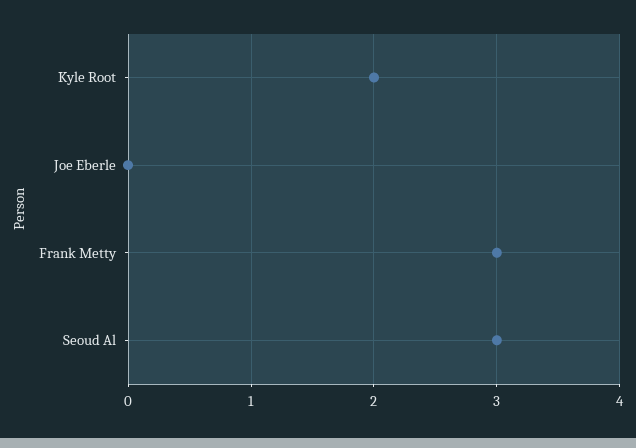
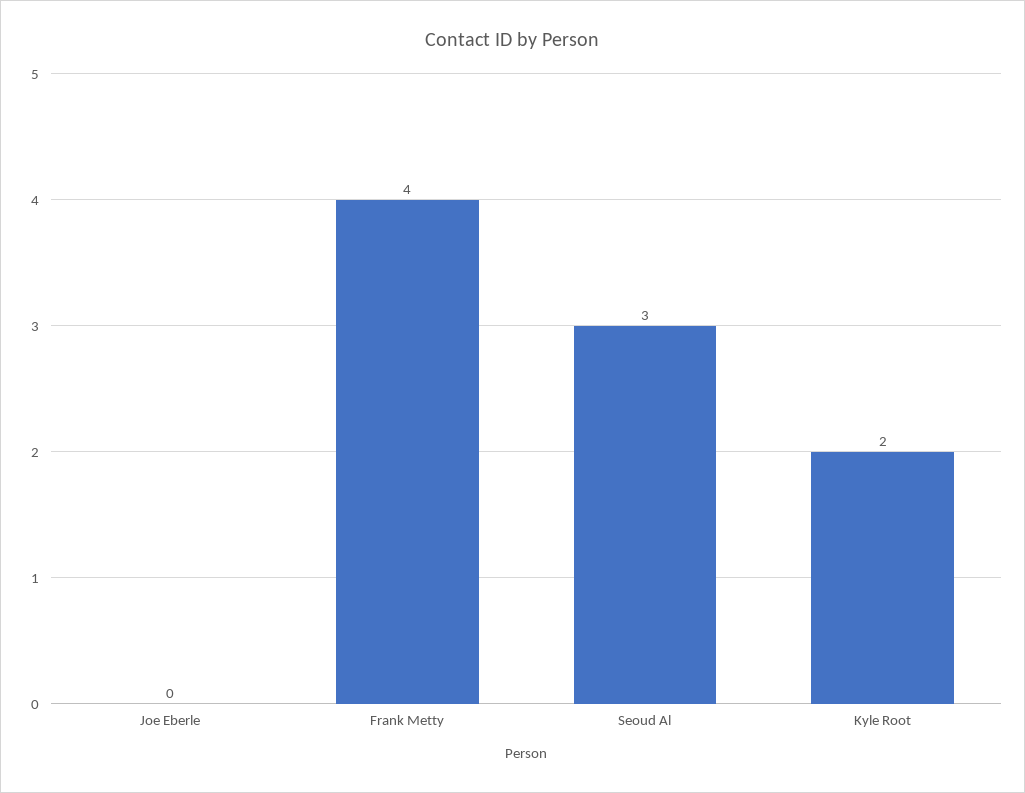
  {
    "Kyle Root": 2,
    "Joe Eberle": 0,
-   "Frank Metty": 3,
+   "Frank Metty": 4,
    "Seoud Al": 3
  }

